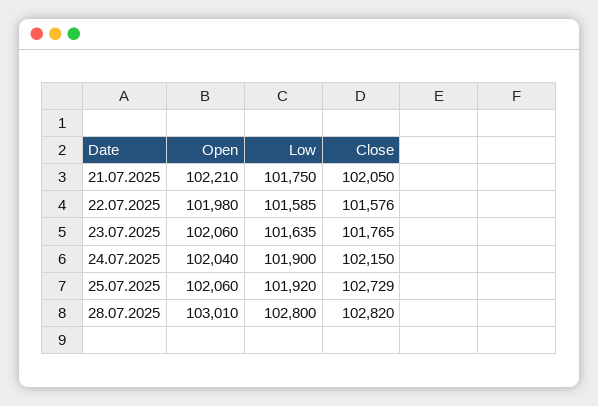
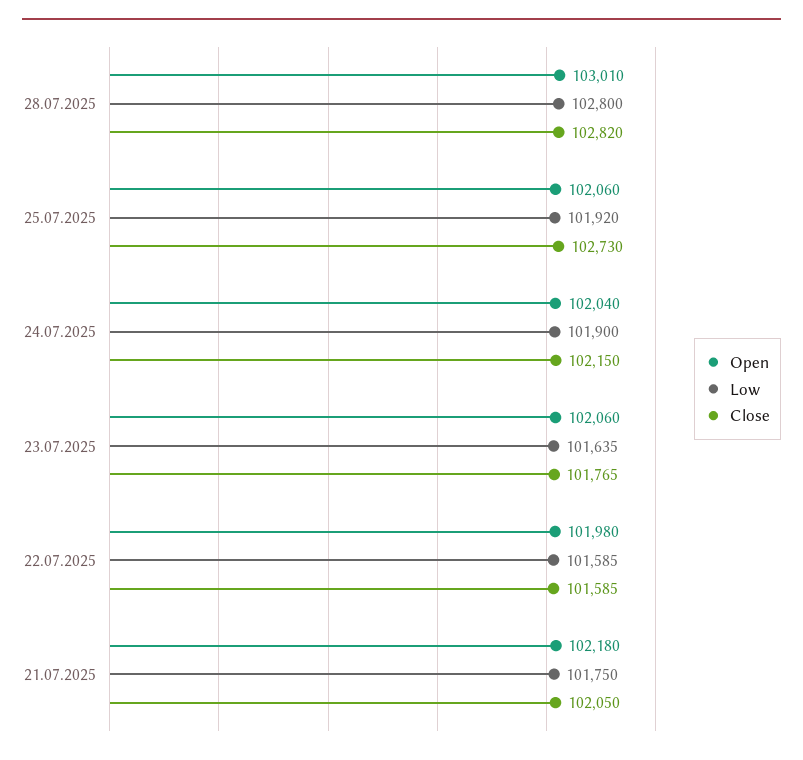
  {
    "Open": {
-     "21.07.2025": 102210,
+     "21.07.2025": 102180,
      "22.07.2025": 101980,
      "23.07.2025": 102060,
      "24.07.2025": 102040,
      "25.07.2025": 102060,
      "28.07.2025": 103010
    },
    "Low": {
      "21.07.2025": 101750,
      "22.07.2025": 101585,
      "23.07.2025": 101635,
      "24.07.2025": 101900,
      "25.07.2025": 101920,
      "28.07.2025": 102800
    },
    "Close": {
      "21.07.2025": 102050,
-     "22.07.2025": 101576,
+     "22.07.2025": 101585,
      "23.07.2025": 101765,
      "24.07.2025": 102150,
-     "25.07.2025": 102729,
+     "25.07.2025": 102730,
      "28.07.2025": 102820
    }
  }

